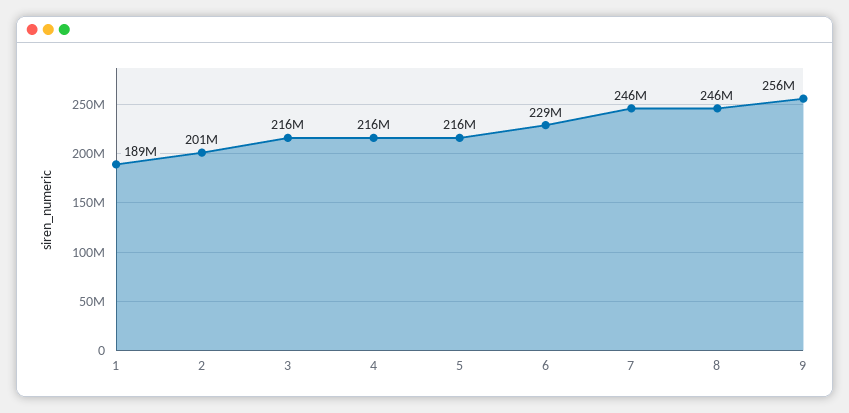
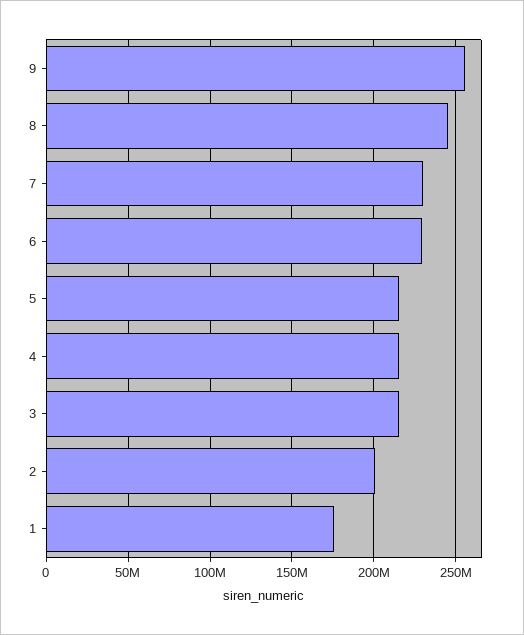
  {
-   "1": 189000000,
+   "1": 175000000,
    "2": 201000000,
    "3": 216000000,
    "4": 216000000,
    "5": 216000000,
    "6": 229000000,
-   "7": 246000000,
+   "7": 230000000,
    "8": 246000000,
    "9": 256000000
  }

